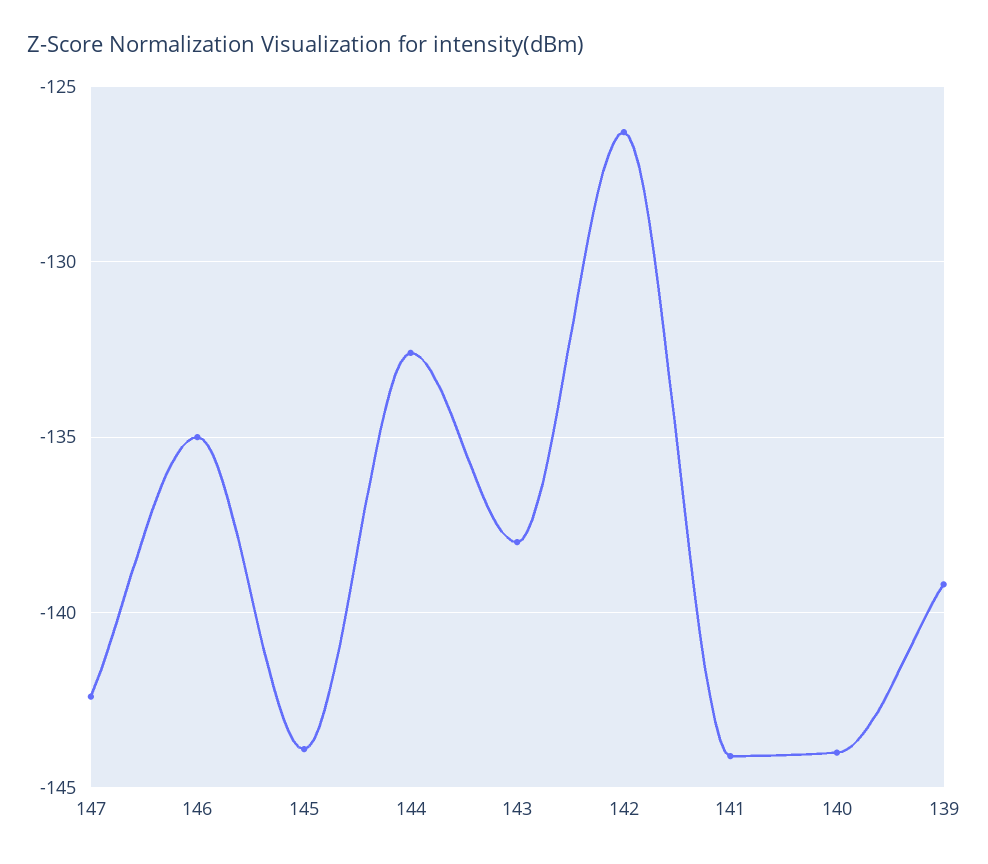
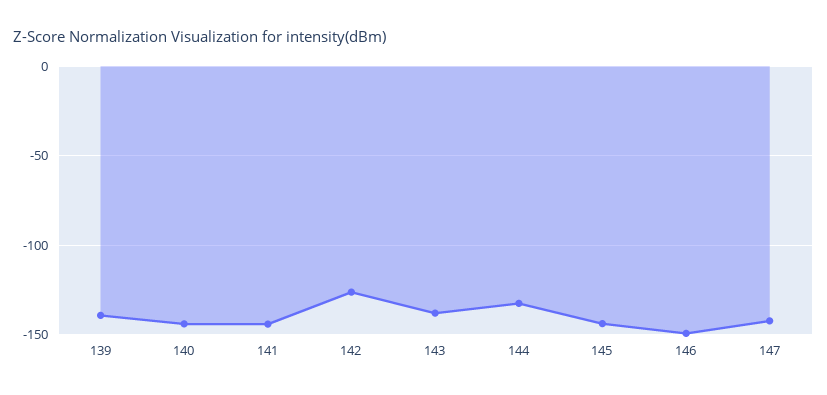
  {
    "147": -142.5,
-   "146": -135,
+   "146": -150,
    "145": -144,
    "144": -132.5,
    "143": -138,
    "142": -126.5,
    "141": -144,
    "140": -144,
    "139": -139
  }

